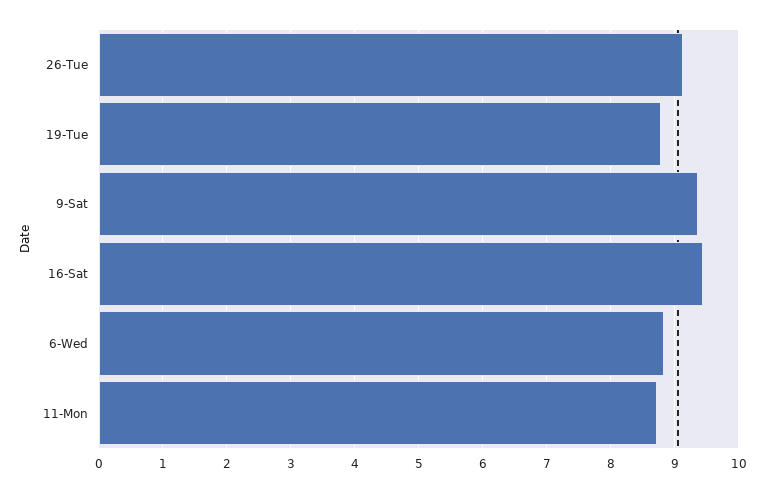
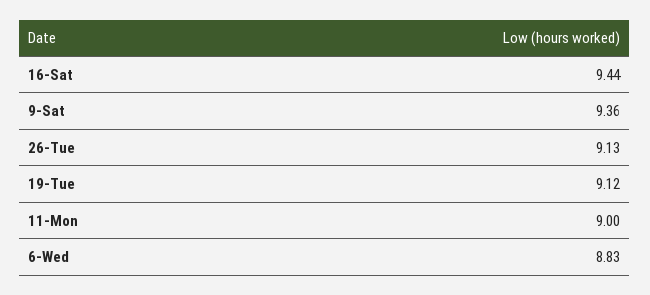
  {
    "26-Tue": 9.13,
-   "19-Tue": 8.8,
+   "19-Tue": 9.12,
    "9-Sat": 9.36,
    "16-Sat": 9.44,
    "6-Wed": 8.83,
-   "11-Mon": 8.7
+   "11-Mon": 9
  }

